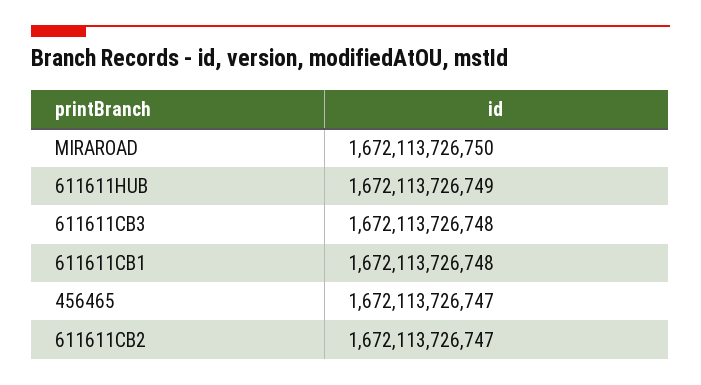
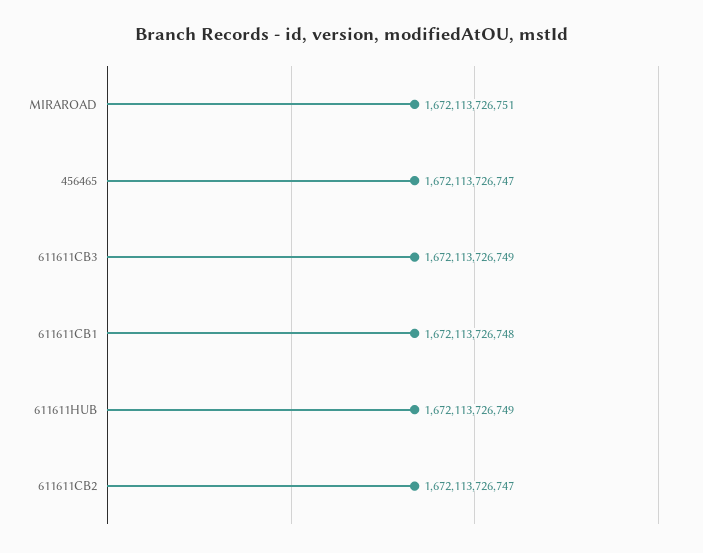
  {
-   "MIRAROAD": 1672113726750,
+   "MIRAROAD": 1672113726751,
    "611611HUB": 1672113726749,
-   "611611CB3": 1672113726748,
+   "611611CB3": 1672113726749,
    "611611CB1": 1672113726748,
    "456465": 1672113726747,
    "611611CB2": 1672113726747
  }

